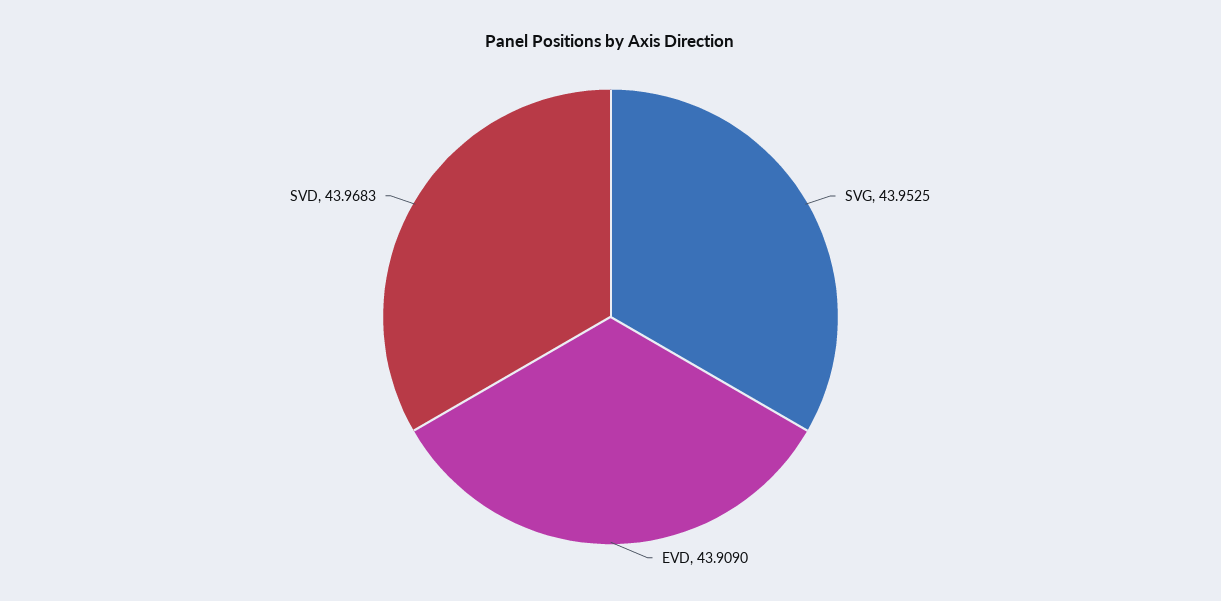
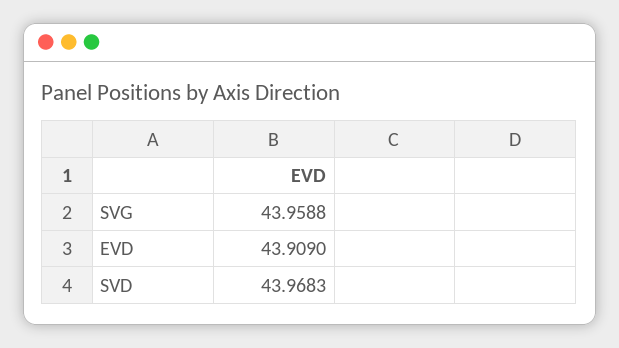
  {
-   "SVG": 43.9525,
+   "SVG": 43.9588,
    "EVD": 43.909,
    "SVD": 43.9683
  }

